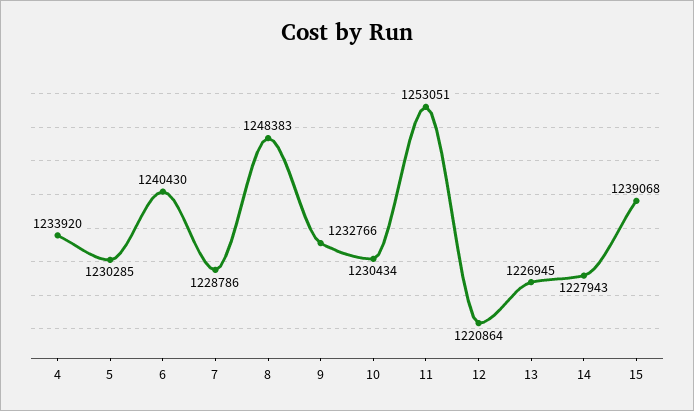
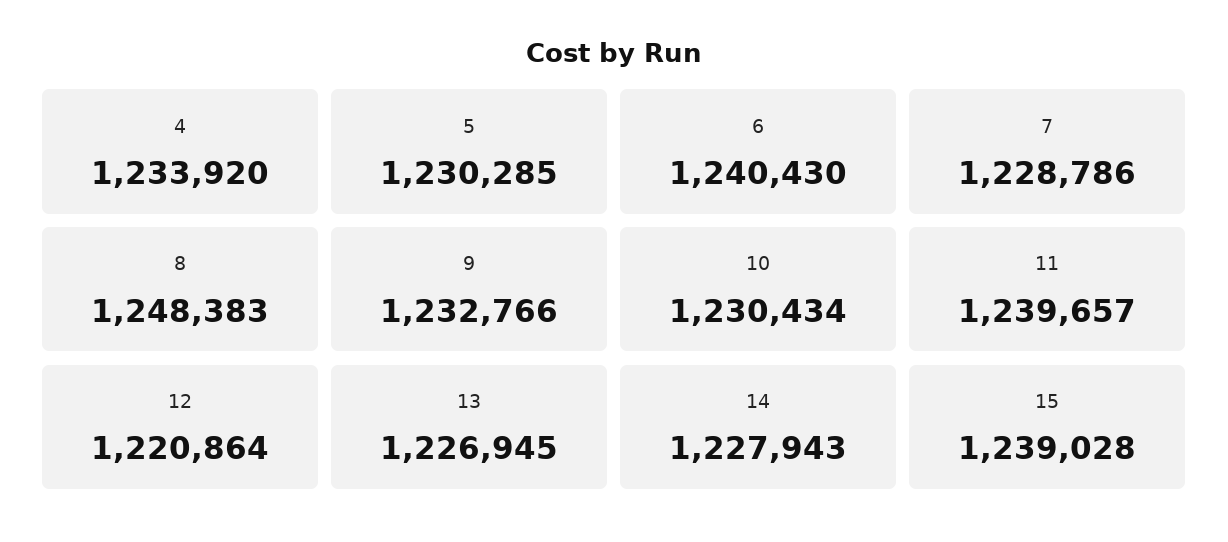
  {
    "4": 1233920,
    "5": 1230285,
    "6": 1240430,
    "7": 1228786,
    "8": 1248383,
    "9": 1232766,
    "10": 1230434,
-   "11": 1253051,
+   "11": 1239657,
    "12": 1220864,
    "13": 1226945,
    "14": 1227943,
-   "15": 1239068
+   "15": 1239028
  }

